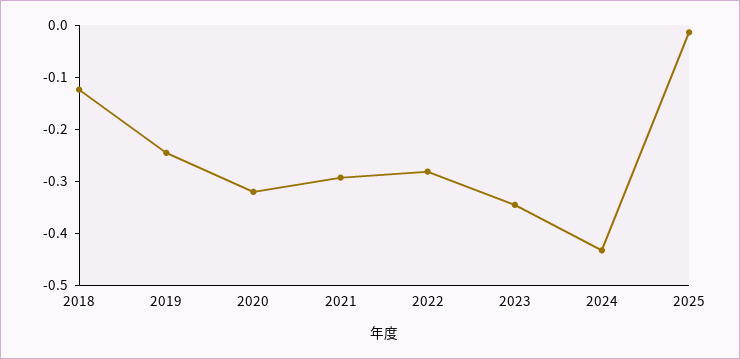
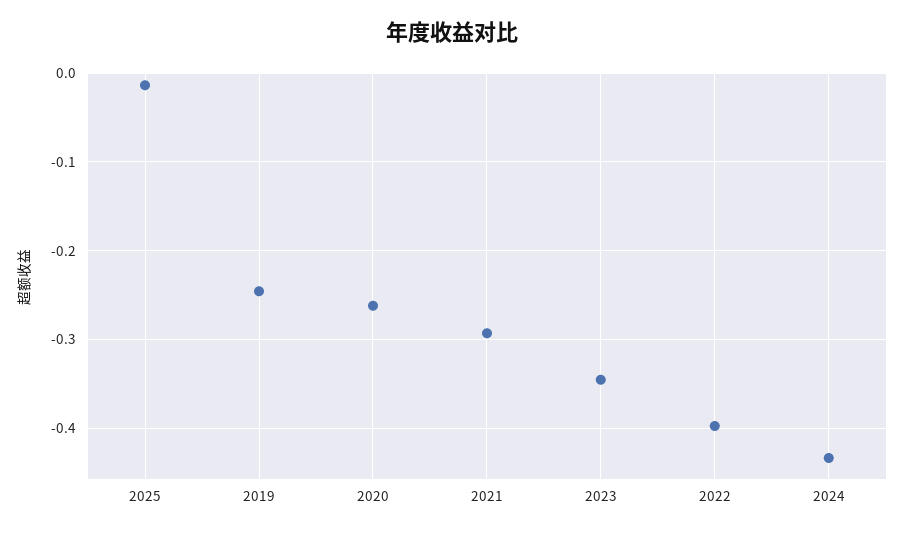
  {
-   "2018": -0.12,
    "2019": -0.25,
-   "2020": -0.32,
+   "2020": -0.26,
    "2021": -0.29,
-   "2022": -0.28,
+   "2022": -0.4,
    "2023": -0.35,
    "2024": -0.43,
    "2025": -0.01
  }

